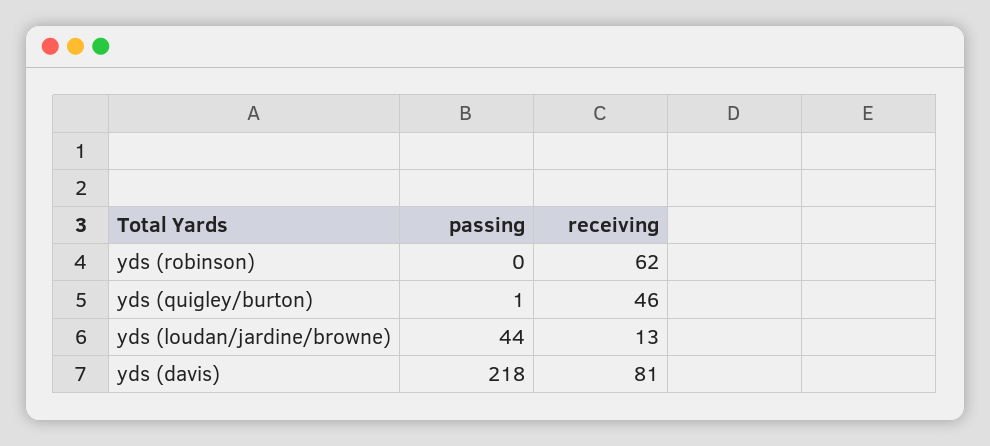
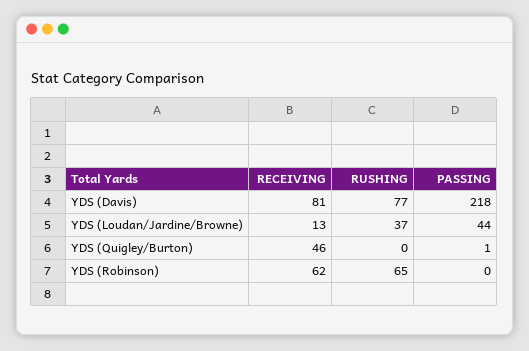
  {
    "passing": {
      "yds (robinson)": 0,
      "yds (quigley/burton)": 1,
      "yds (loudan/jardine/browne)": 44,
      "yds (davis)": 218
    },
    "receiving": {
      "yds (robinson)": 62,
      "yds (quigley/burton)": 46,
      "yds (loudan/jardine/browne)": 13,
      "yds (davis)": 81
-   }
+   },
+   "RUSHING": {
+     "yds (davis)": 77,
+     "yds (loudan/jardine/browne)": 37,
+     "yds (quigley/burton)": 0,
+     "yds (robinson)": 65
+   }
  }

